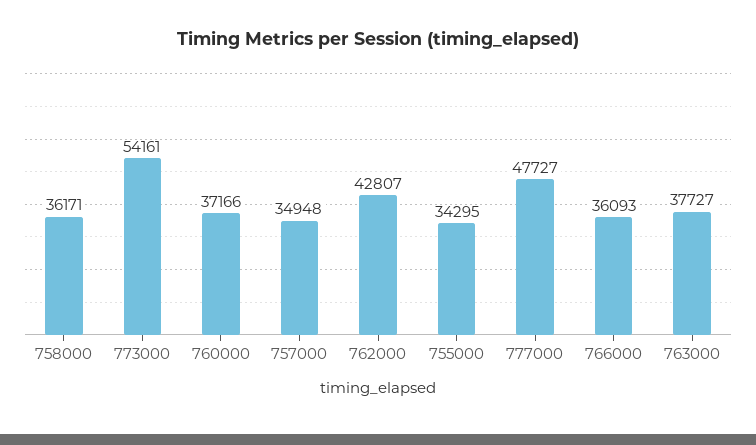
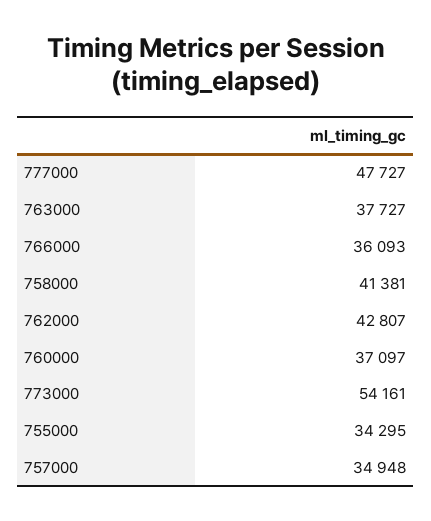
  {
-   "758000": 36171,
+   "758000": 41381,
    "773000": 54161,
-   "760000": 37166,
+   "760000": 37097,
    "757000": 34948,
    "762000": 42807,
    "755000": 34295,
    "777000": 47727,
    "766000": 36093,
    "763000": 37727
  }

